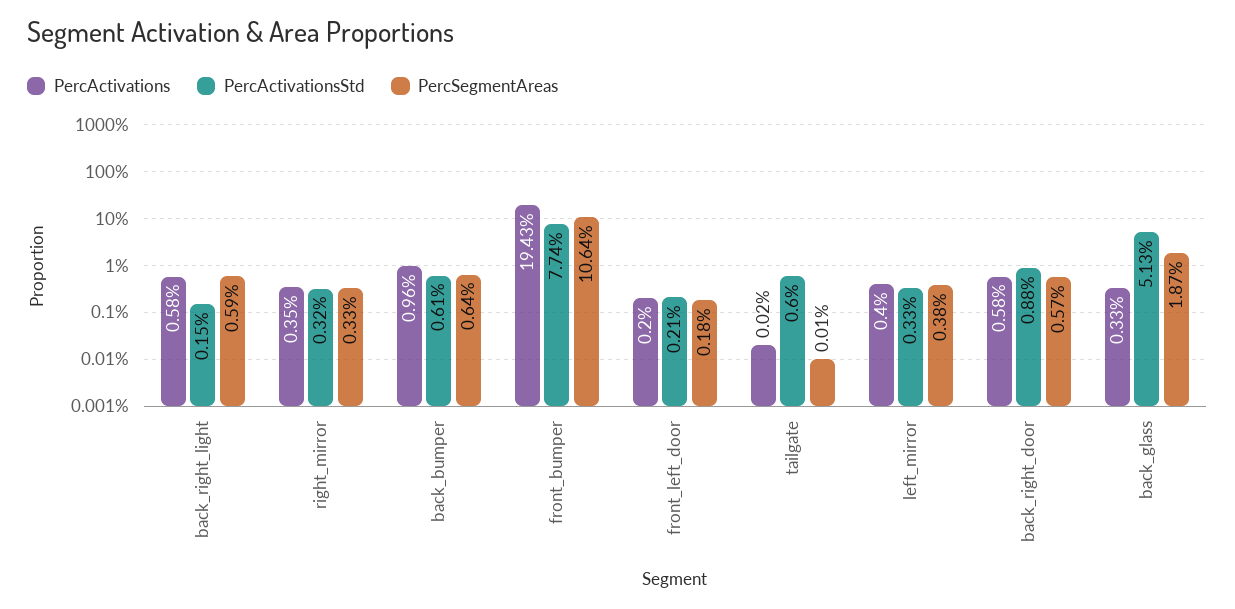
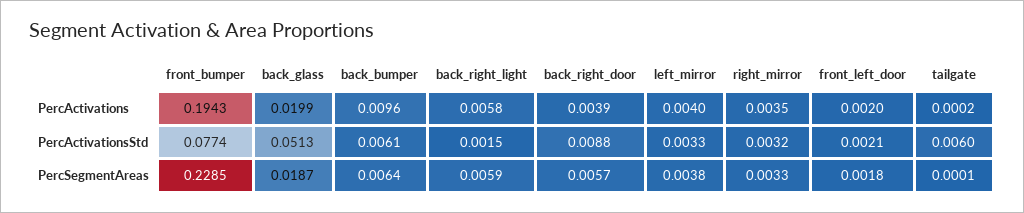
  {
    "PercActivations": {
      "back_right_light": 0.0058,
      "right_mirror": 0.0035,
      "back_bumper": 0.0096,
      "front_bumper": 0.1943,
      "front_left_door": 0.002,
      "tailgate": 0.0002,
      "left_mirror": 0.004,
-     "back_right_door": 0.0058,
+     "back_right_door": 0.0039,
-     "back_glass": 0.0033
+     "back_glass": 0.0199
    },
    "PercActivationsStd": {
      "back_right_light": 0.0015,
      "right_mirror": 0.0032,
      "back_bumper": 0.0061,
      "front_bumper": 0.0774,
      "front_left_door": 0.0021,
      "tailgate": 0.006,
      "left_mirror": 0.0033,
      "back_right_door": 0.0088,
      "back_glass": 0.0513
    },
    "PercSegmentAreas": {
      "back_right_light": 0.0059,
      "right_mirror": 0.0033,
      "back_bumper": 0.0064,
-     "front_bumper": 0.1064,
+     "front_bumper": 0.2285,
      "front_left_door": 0.0018,
      "tailgate": 0.0001,
      "left_mirror": 0.0038,
      "back_right_door": 0.0057,
      "back_glass": 0.0187
    }
  }

